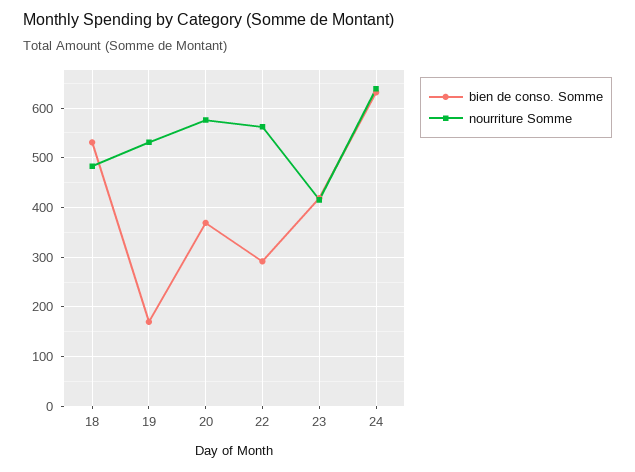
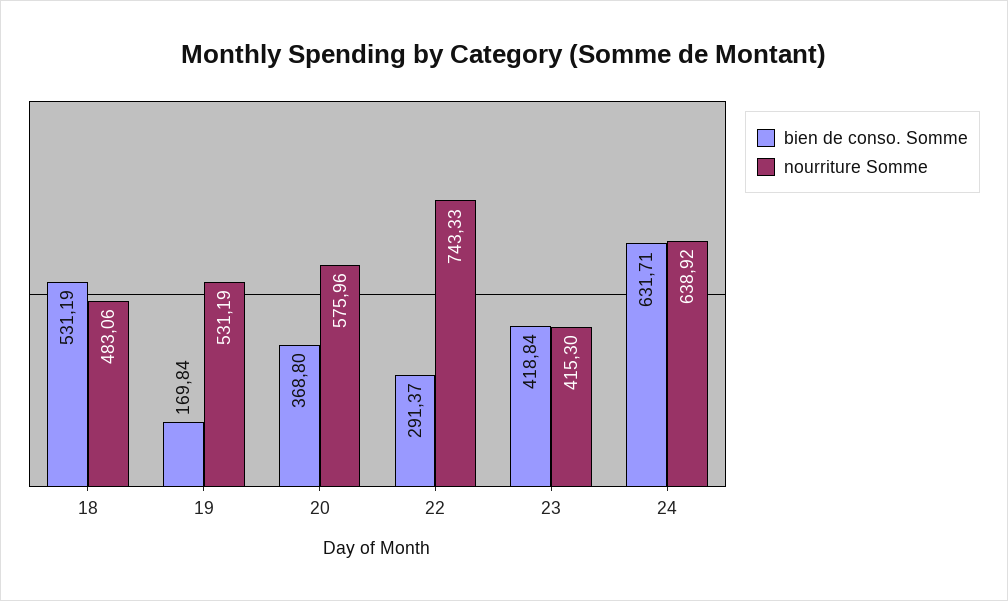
  {
    "bien de conso. Somme": {
      "18": 531.19,
      "19": 169.84,
      "20": 368.8,
      "22": 291.37,
      "23": 418.84,
      "24": 631.71
    },
    "nourriture Somme": {
      "18": 483.06,
      "19": 531.19,
      "20": 575.96,
-     "22": 560,
+     "22": 743.33,
      "23": 415.3,
      "24": 638.92
    }
  }

